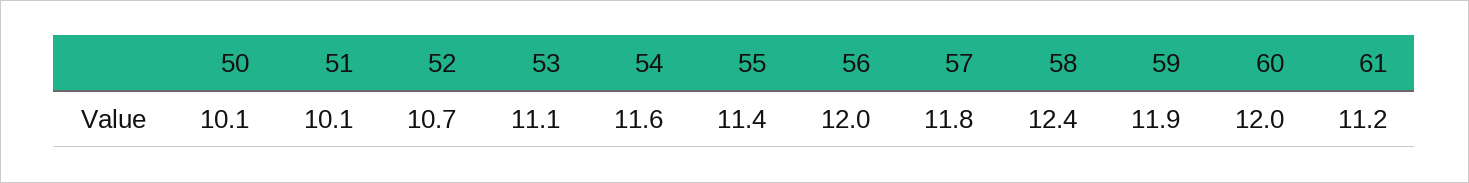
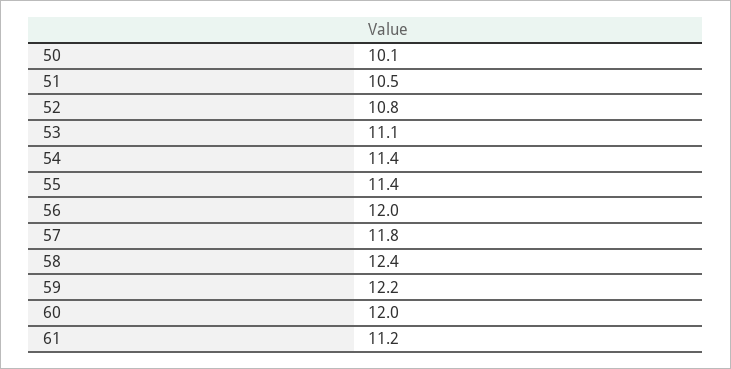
  {
    "50": 10.1,
-   "51": 10.1,
+   "51": 10.5,
-   "52": 10.7,
+   "52": 10.8,
    "53": 11.1,
-   "54": 11.6,
+   "54": 11.4,
    "55": 11.4,
    "56": 12,
    "57": 11.8,
    "58": 12.4,
-   "59": 11.9,
+   "59": 12.2,
    "60": 12,
    "61": 11.2
  }

